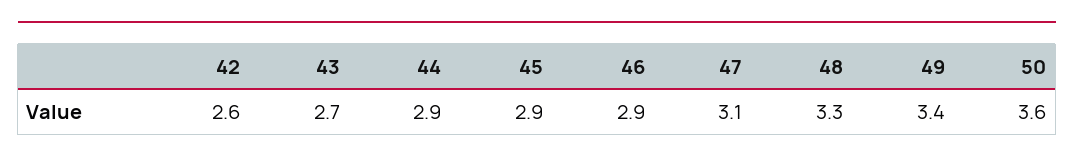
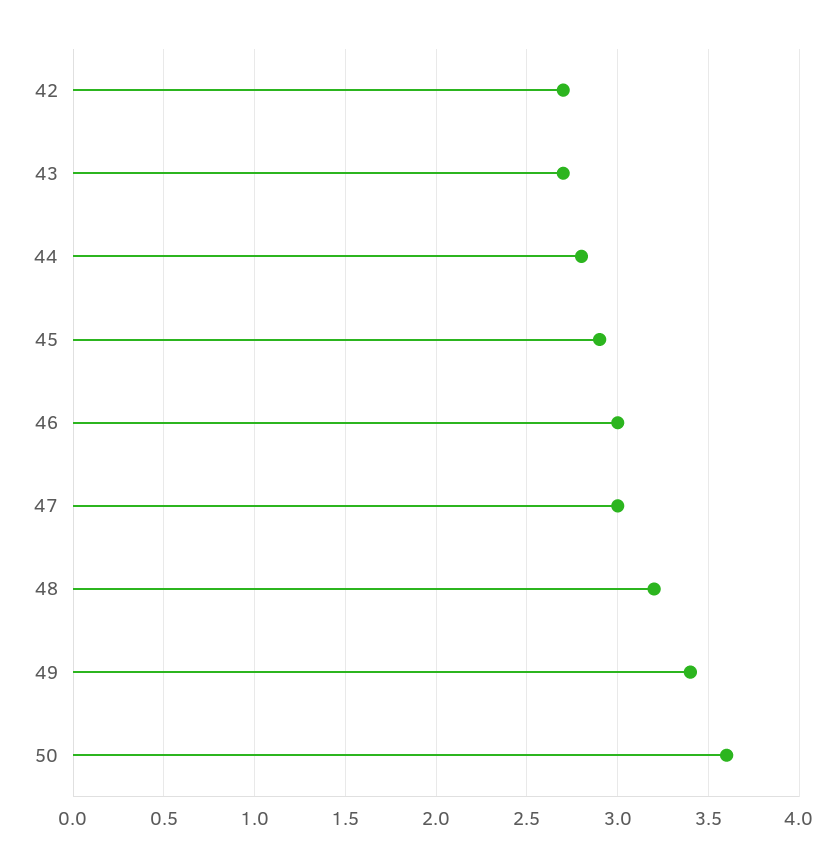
  {
-   "42": 2.6,
+   "42": 2.7,
    "43": 2.7,
-   "44": 2.9,
+   "44": 2.8,
    "45": 2.9,
-   "46": 2.9,
+   "46": 3,
-   "47": 3.1,
+   "47": 3,
-   "48": 3.3,
+   "48": 3.2,
    "49": 3.4,
    "50": 3.6
  }

